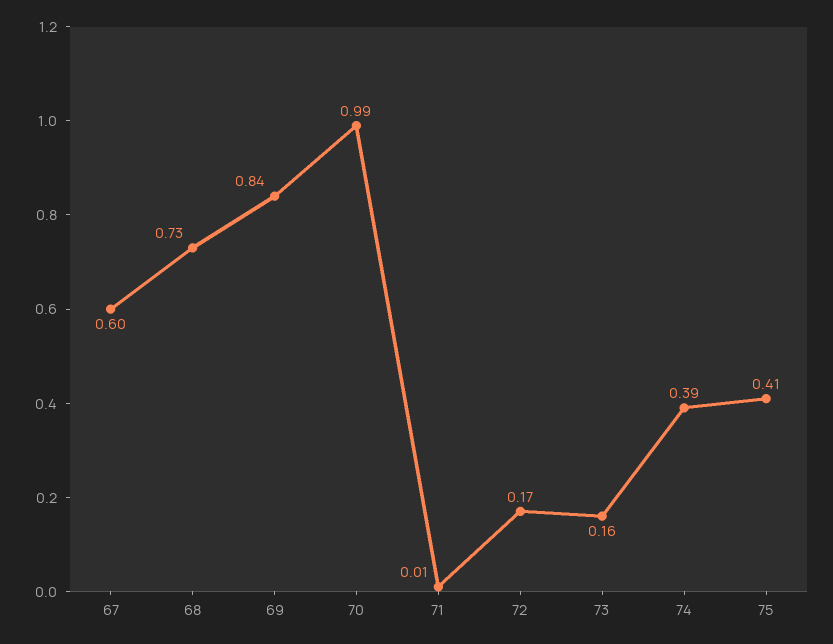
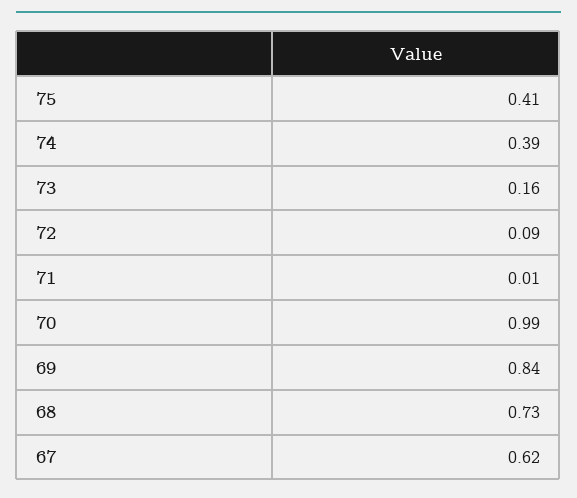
  {
-   "67": 0.6,
+   "67": 0.62,
    "68": 0.73,
    "69": 0.84,
    "70": 0.99,
    "71": 0.01,
-   "72": 0.17,
+   "72": 0.09,
    "73": 0.16,
    "74": 0.39,
    "75": 0.41
  }

